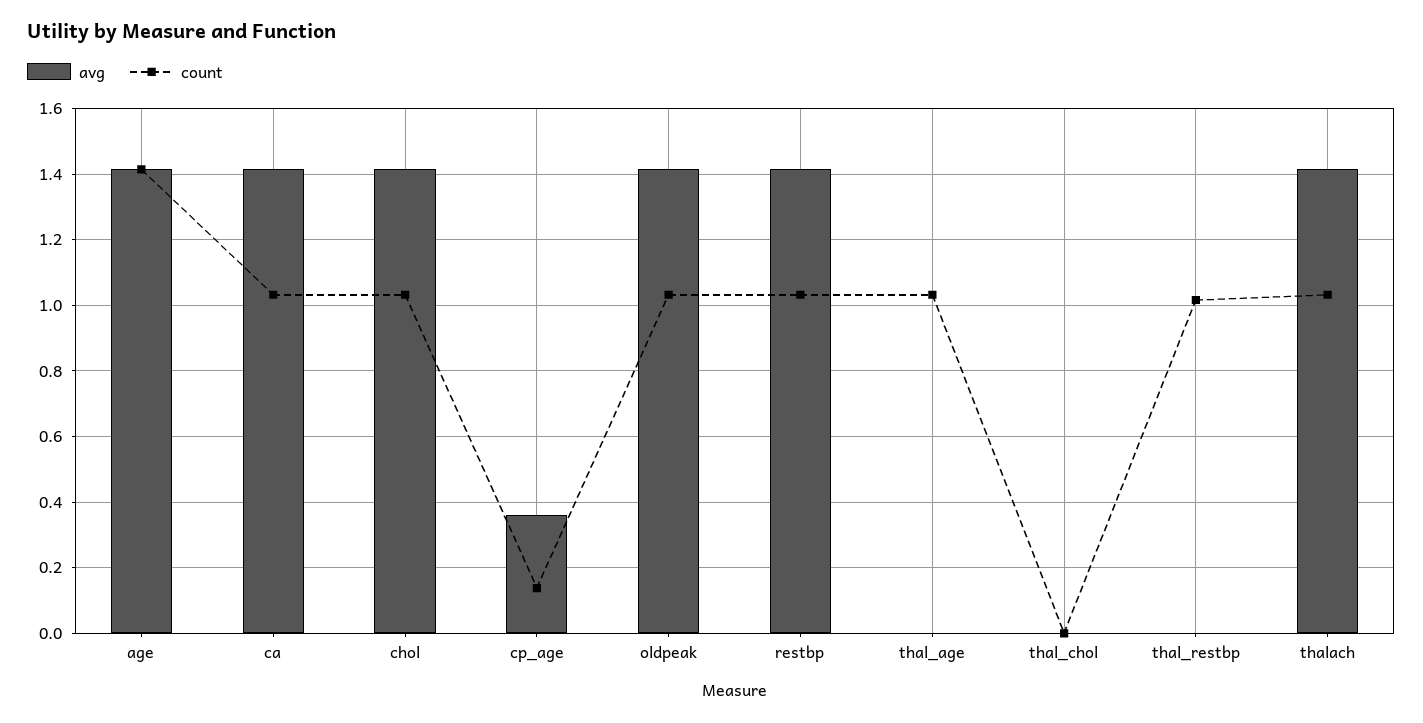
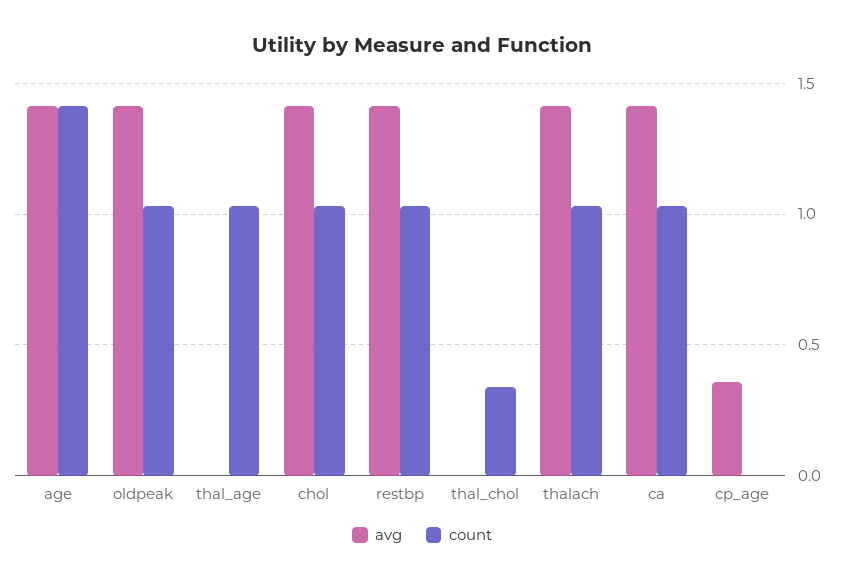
  {
    "avg": {
      "age": 1.42,
      "ca": 1.42,
      "chol": 1.42,
      "cp_age": 0.36,
      "oldpeak": 1.42,
      "restbp": 1.42,
      "thal_age": 0,
      "thal_chol": 0,
-     "thal_restbp": 0,
      "thalach": 1.42
    },
    "count": {
      "age": 1.42,
      "ca": 1.04,
      "chol": 1.04,
-     "cp_age": 0.14,
+     "cp_age": 0,
      "oldpeak": 1.04,
      "restbp": 1.04,
      "thal_age": 1.04,
-     "thal_chol": 0,
+     "thal_chol": 0.35,
-     "thal_restbp": 1.02,
      "thalach": 1.04
    }
  }

